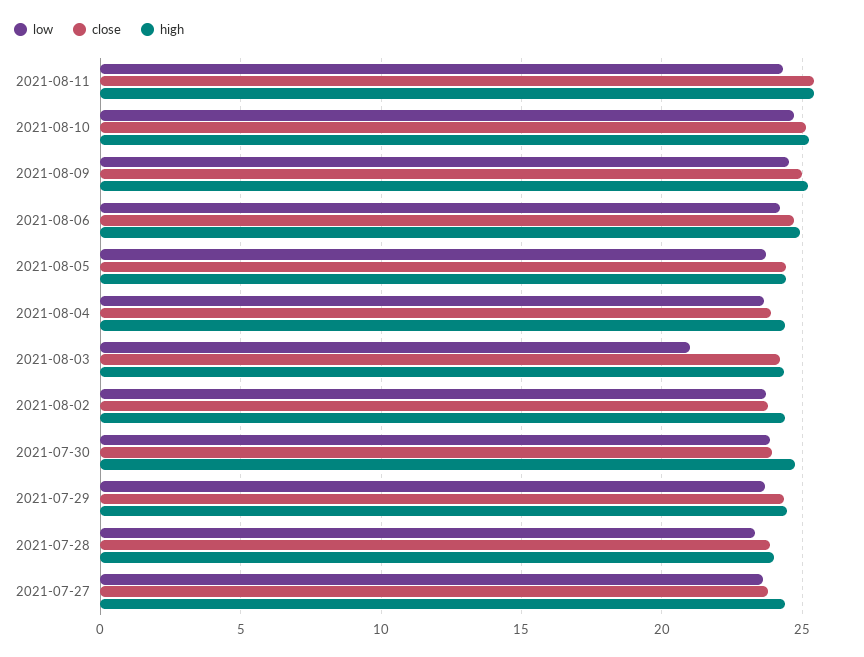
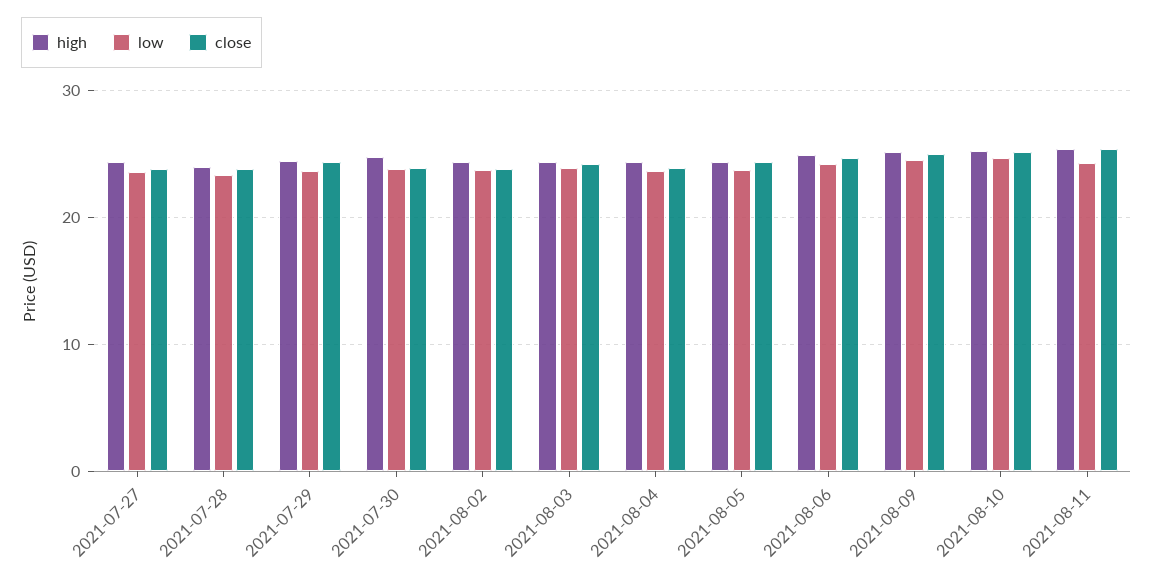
  {
    "low": {
      "2021-08-11": 24.5,
      "2021-08-10": 24.5,
      "2021-08-09": 24.5,
      "2021-08-06": 24,
      "2021-08-05": 23.5,
      "2021-08-04": 23.5,
-     "2021-08-03": 21,
+     "2021-08-03": 24,
      "2021-08-02": 23.5,
      "2021-07-30": 24,
      "2021-07-29": 23.5,
      "2021-07-28": 23.5,
      "2021-07-27": 23.5
    },
    "close": {
      "2021-08-11": 25.5,
      "2021-08-10": 25,
      "2021-08-09": 25,
      "2021-08-06": 24.5,
      "2021-08-05": 24.5,
      "2021-08-04": 24,
      "2021-08-03": 24,
      "2021-08-02": 24,
      "2021-07-30": 24,
      "2021-07-29": 24.5,
      "2021-07-28": 24,
      "2021-07-27": 24
    },
    "high": {
      "2021-08-11": 25.5,
      "2021-08-10": 25,
      "2021-08-09": 25,
      "2021-08-06": 25,
      "2021-08-05": 24.5,
      "2021-08-04": 24.5,
      "2021-08-03": 24.5,
      "2021-08-02": 24.5,
      "2021-07-30": 24.5,
      "2021-07-29": 24.5,
      "2021-07-28": 24,
      "2021-07-27": 24.5
    }
  }

